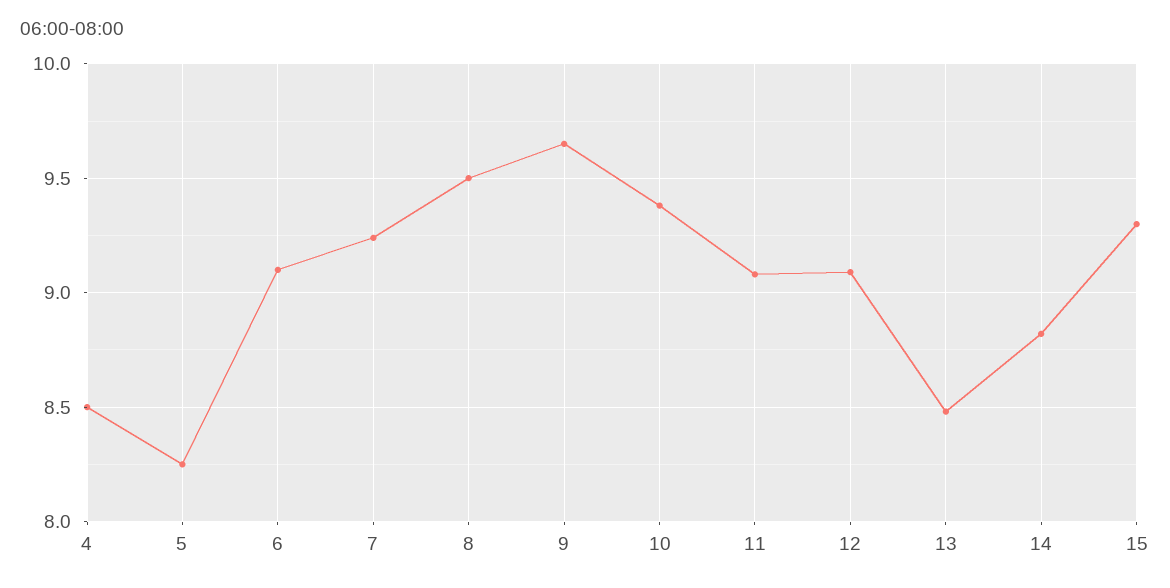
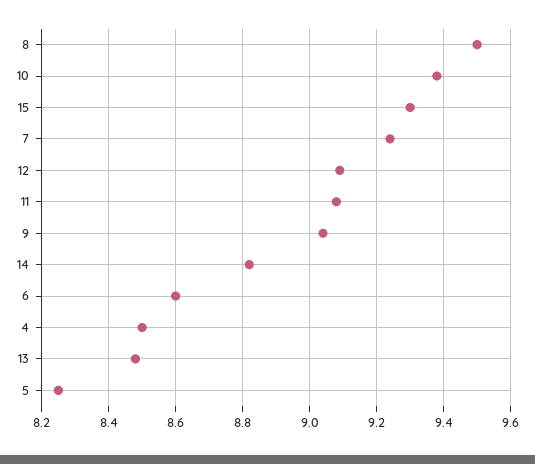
  {
    "4": 8.5,
    "5": 8.25,
-   "6": 9.1,
+   "6": 8.6,
    "7": 9.25,
    "8": 9.5,
-   "9": 9.65,
+   "9": 9.05,
    "10": 9.4,
    "11": 9.1,
    "12": 9.1,
    "13": 8.5,
    "14": 8.8,
    "15": 9.3
  }

